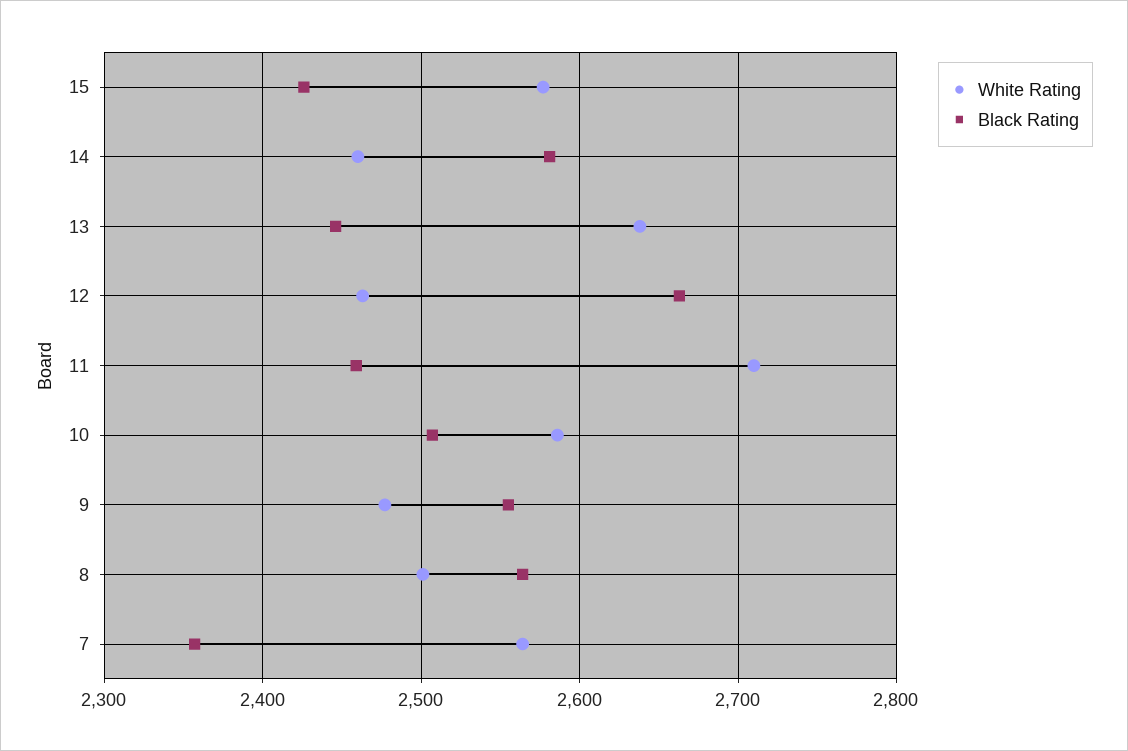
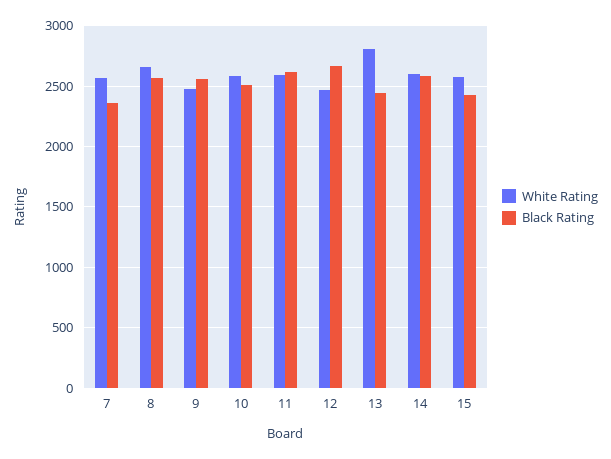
  {
    "White Rating": {
      "15": 2580,
-     "14": 2460,
+     "14": 2600,
-     "13": 2640,
+     "13": 2800,
      "12": 2460,
-     "11": 2710,
+     "11": 2600,
      "10": 2590,
      "9": 2480,
-     "8": 2500,
+     "8": 2650,
      "7": 2560
    },
    "Black Rating": {
      "15": 2430,
      "14": 2580,
      "13": 2450,
      "12": 2660,
-     "11": 2460,
+     "11": 2600,
      "10": 2510,
      "9": 2560,
      "8": 2560,
      "7": 2360
    }
  }

